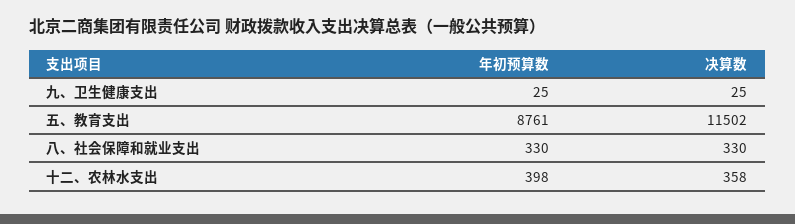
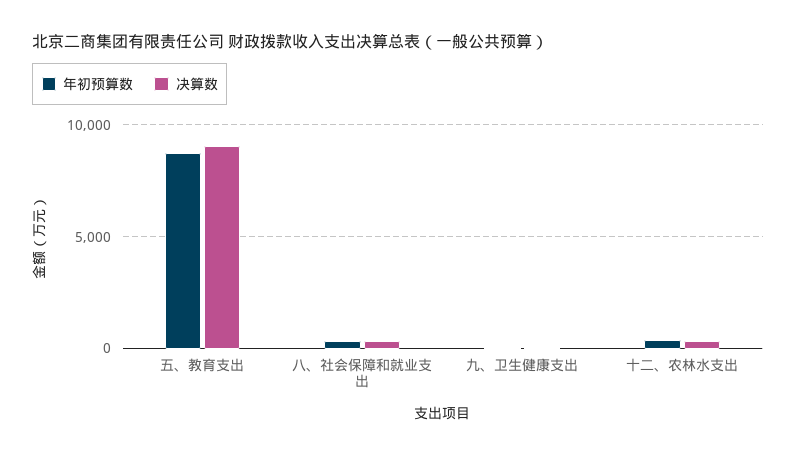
  {
    "年初预算数": {
      "九、卫生健康支出": 25,
      "五、教育支出": 8761,
      "八、社会保障和就业支出": 330,
      "十二、农林水支出": 398
    },
    "决算数": {
      "九、卫生健康支出": 25,
-     "五、教育支出": 11502,
+     "五、教育支出": 9000,
      "八、社会保障和就业支出": 330,
      "十二、农林水支出": 358
    }
  }

